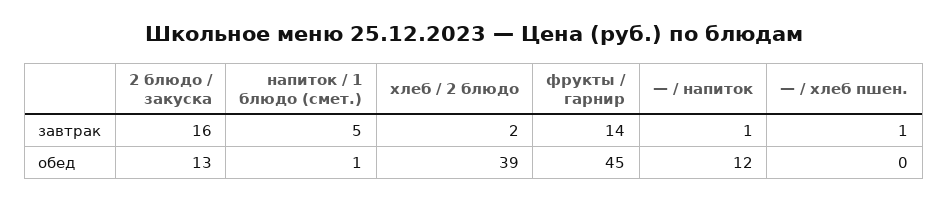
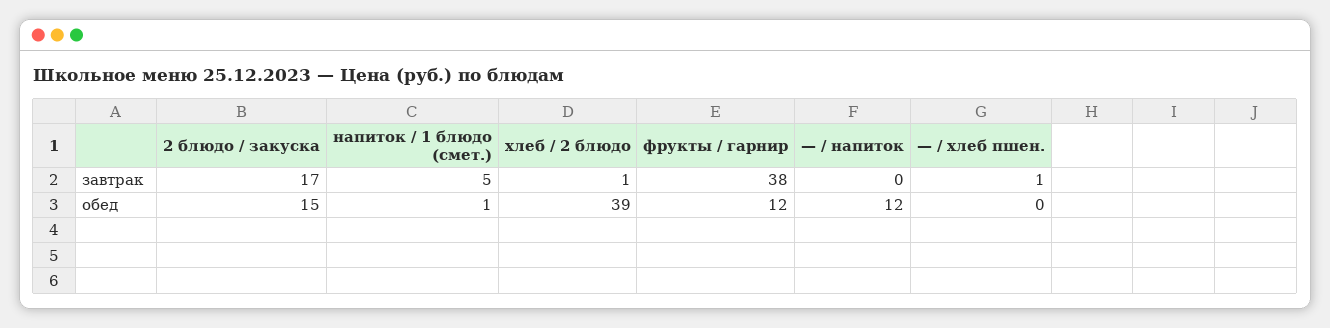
  {
    "2 блюдо / закуска": {
-     "завтрак": 16,
+     "завтрак": 17,
-     "обед": 13
+     "обед": 15
    },
    "напиток / 1 блюдо (смет.)": {
      "завтрак": 5,
      "обед": 1
    },
    "хлеб / 2 блюдо": {
-     "завтрак": 2,
+     "завтрак": 1,
      "обед": 39
    },
    "фрукты / гарнир": {
-     "завтрак": 14,
+     "завтрак": 38,
-     "обед": 45
+     "обед": 12
    },
    "— / напиток": {
-     "завтрак": 1,
+     "завтрак": 0,
      "обед": 12
    },
    "— / хлеб пшен.": {
      "завтрак": 1,
      "обед": 0
    }
  }

